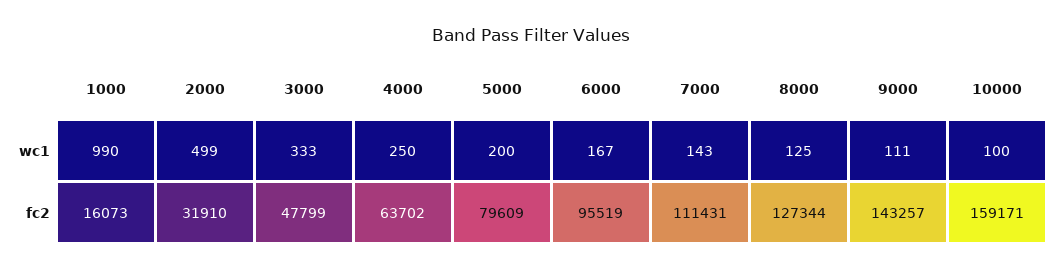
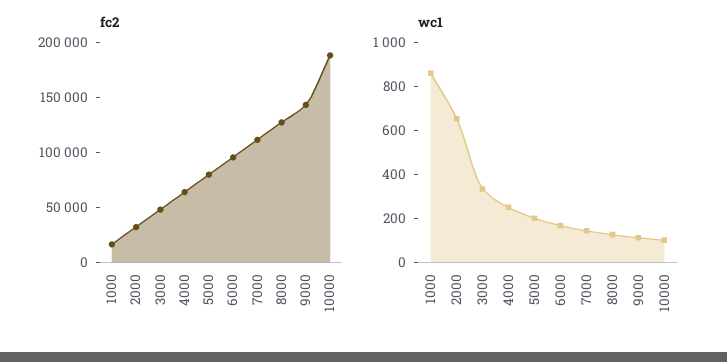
  {
    "wc1": {
-     "1000": 990,
+     "1000": 850,
-     "2000": 499,
+     "2000": 650,
      "3000": 333,
      "4000": 250,
      "5000": 200,
      "6000": 167,
      "7000": 143,
      "8000": 125,
      "9000": 111,
      "10000": 100
    },
    "fc2": {
      "1000": 16073,
      "2000": 31910,
      "3000": 47799,
      "4000": 63702,
      "5000": 79609,
      "6000": 95519,
      "7000": 111431,
      "8000": 127344,
      "9000": 143257,
-     "10000": 159171
+     "10000": 190000
    }
  }

